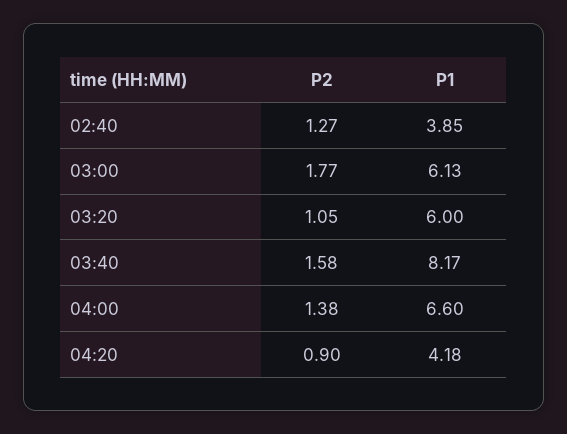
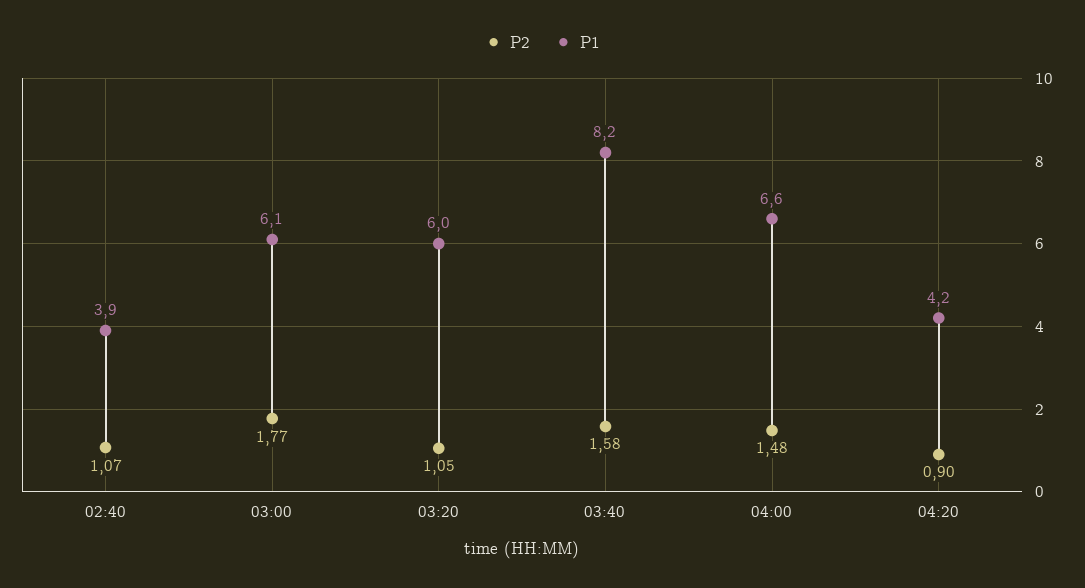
  {
    "P2": {
-     "02:40": 1.27,
+     "02:40": 1.07,
      "03:00": 1.77,
      "03:20": 1.05,
      "03:40": 1.58,
-     "04:00": 1.38,
+     "04:00": 1.48,
      "04:20": 0.9
    },
    "P1": {
      "02:40": 3.85,
      "03:00": 6.13,
      "03:20": 6,
      "03:40": 8.17,
      "04:00": 6.6,
      "04:20": 4.18
    }
  }

